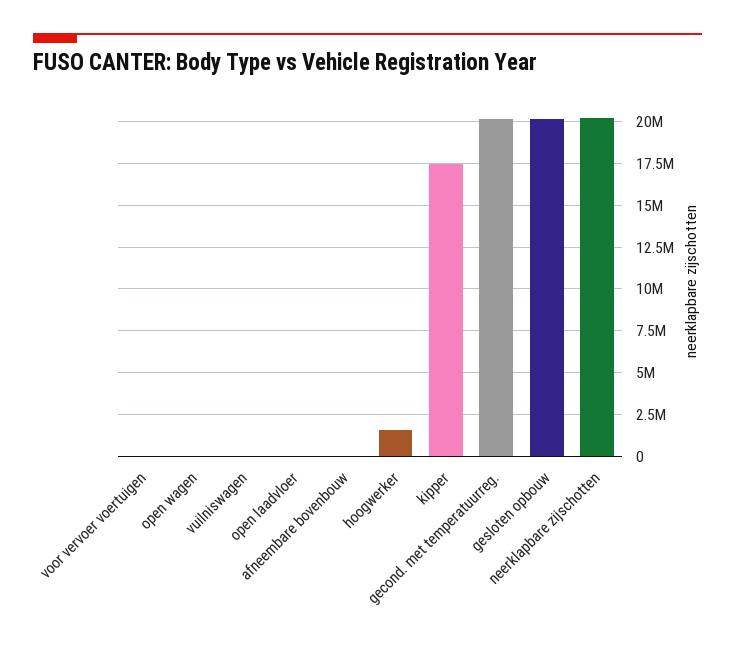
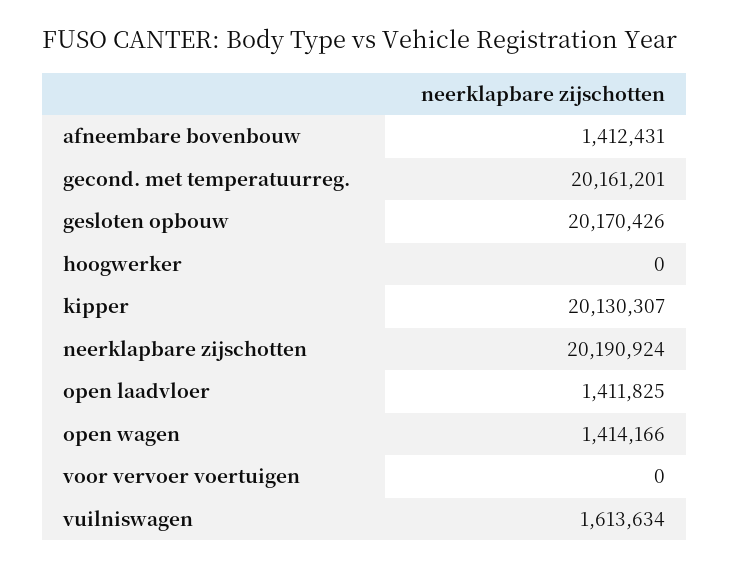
  {
    "voor vervoer voertuigen": 0,
-   "open wagen": 0,
+   "open wagen": 1414166,
-   "vuilniswagen": 0,
+   "vuilniswagen": 1613634,
-   "open laadvloer": 0,
+   "open laadvloer": 1411825,
-   "afneembare bovenbouw": 0,
+   "afneembare bovenbouw": 1412431,
-   "hoogwerker": 1500000,
+   "hoogwerker": 0,
-   "kipper": 17500000,
+   "kipper": 20130307,
    "gecond. met temperatuurreg.": 20161201,
    "gesloten opbouw": 20170426,
    "neerklapbare zijschotten": 20190924
  }

